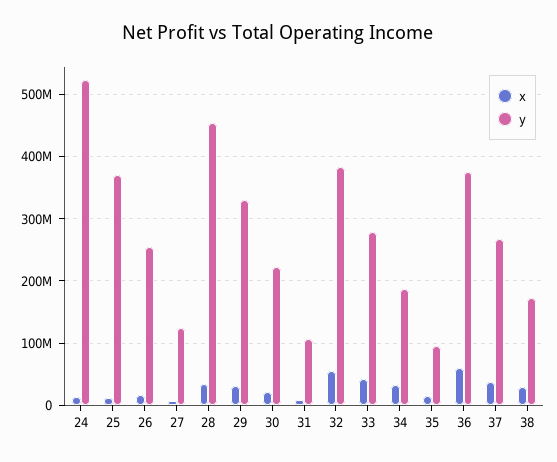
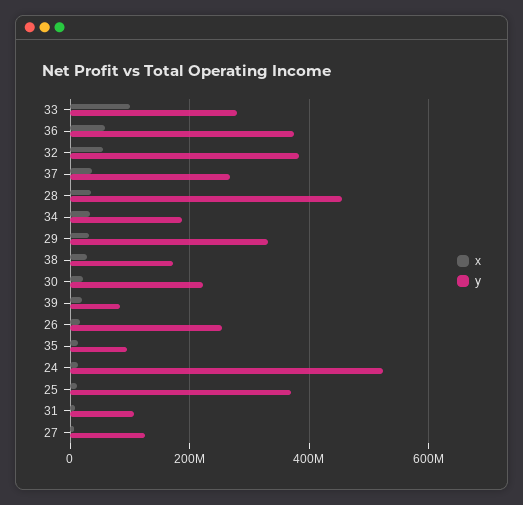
  {
    "x": {
      "24": 10000000,
      "25": 10000000,
      "26": 20000000,
      "27": 10000000,
      "28": 30000000,
      "29": 30000000,
      "30": 20000000,
      "31": 10000000,
      "32": 60000000,
-     "33": 40000000,
+     "33": 100000000,
      "34": 30000000,
      "35": 10000000,
      "36": 60000000,
      "37": 40000000,
-     "38": 30000000
+     "38": 30000000,
+     "39": 20000000
    },
    "y": {
      "24": 520000000,
      "25": 370000000,
      "26": 250000000,
      "27": 120000000,
      "28": 450000000,
      "29": 330000000,
      "30": 220000000,
      "31": 110000000,
      "32": 380000000,
      "33": 280000000,
      "34": 190000000,
      "35": 90000000,
      "36": 380000000,
      "37": 270000000,
-     "38": 170000000
+     "38": 170000000,
+     "39": 80000000
    }
  }

